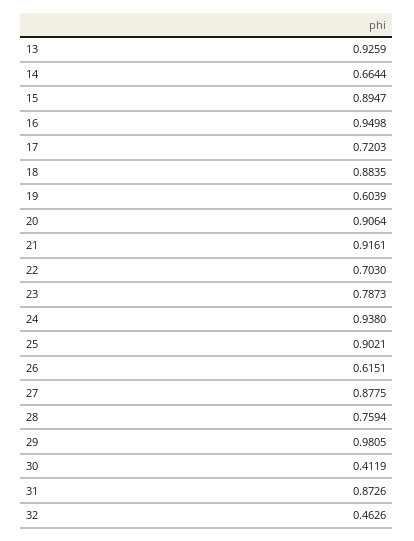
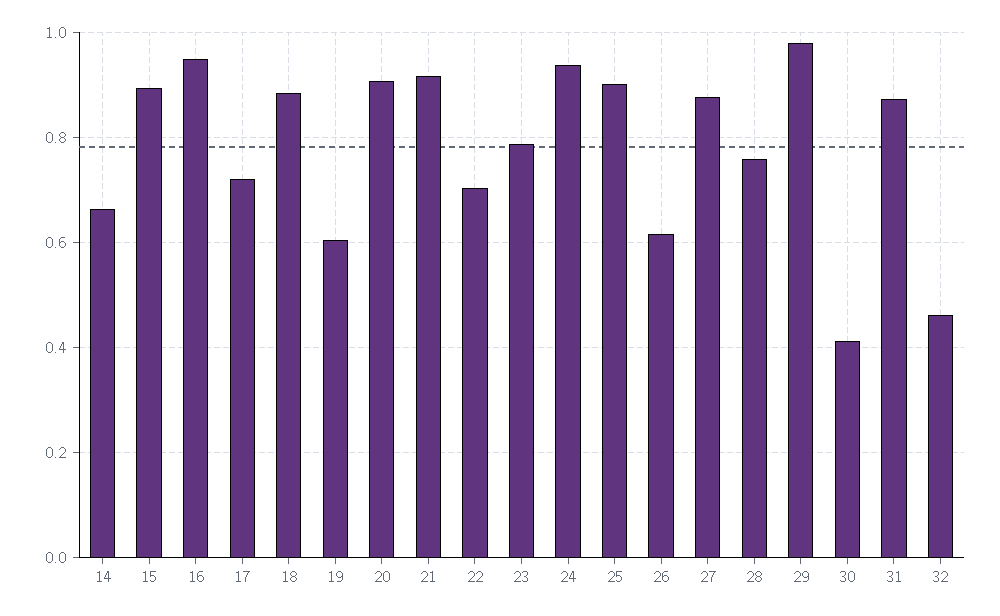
  {
-   "13": 0.9259,
    "14": 0.6644,
    "15": 0.8947,
    "16": 0.9498,
    "17": 0.7203,
    "18": 0.8835,
    "19": 0.6039,
    "20": 0.9064,
    "21": 0.9161,
    "22": 0.703,
    "23": 0.7873,
    "24": 0.938,
    "25": 0.9021,
    "26": 0.6151,
    "27": 0.8775,
    "28": 0.7594,
    "29": 0.9805,
    "30": 0.4119,
    "31": 0.8726,
    "32": 0.4626
  }

